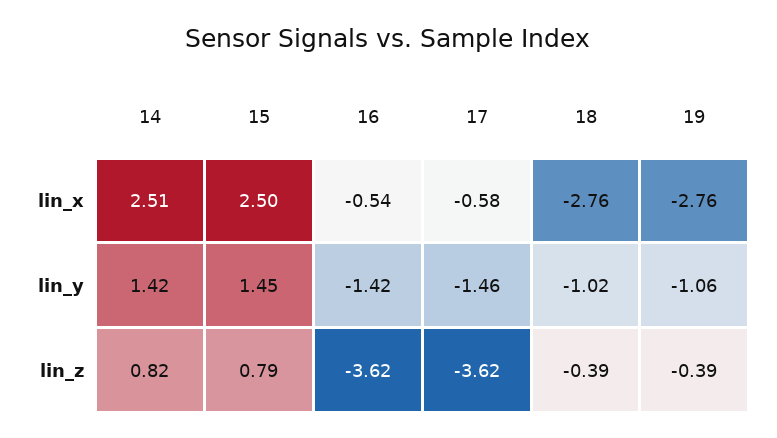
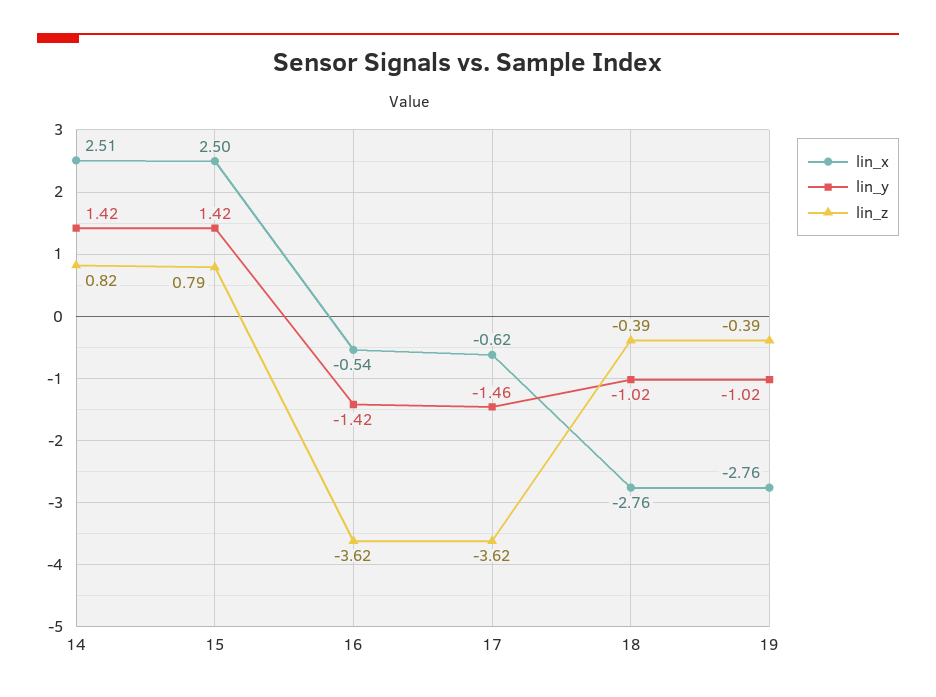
  {
    "lin_x": {
      "14": 2.51,
      "15": 2.5,
      "16": -0.54,
-     "17": -0.58,
+     "17": -0.62,
      "18": -2.76,
      "19": -2.76
    },
    "lin_y": {
      "14": 1.42,
-     "15": 1.45,
+     "15": 1.42,
      "16": -1.42,
      "17": -1.46,
      "18": -1.02,
-     "19": -1.06
+     "19": -1.02
    },
    "lin_z": {
      "14": 0.82,
      "15": 0.79,
      "16": -3.62,
      "17": -3.62,
      "18": -0.39,
      "19": -0.39
    }
  }

